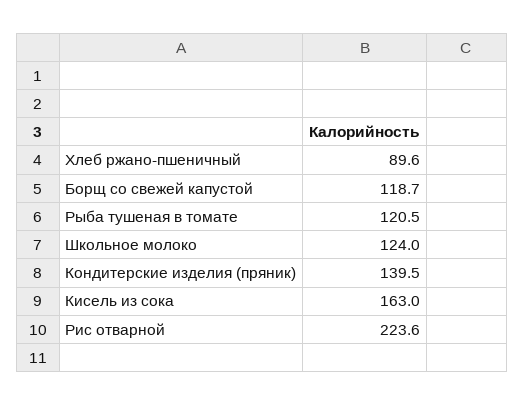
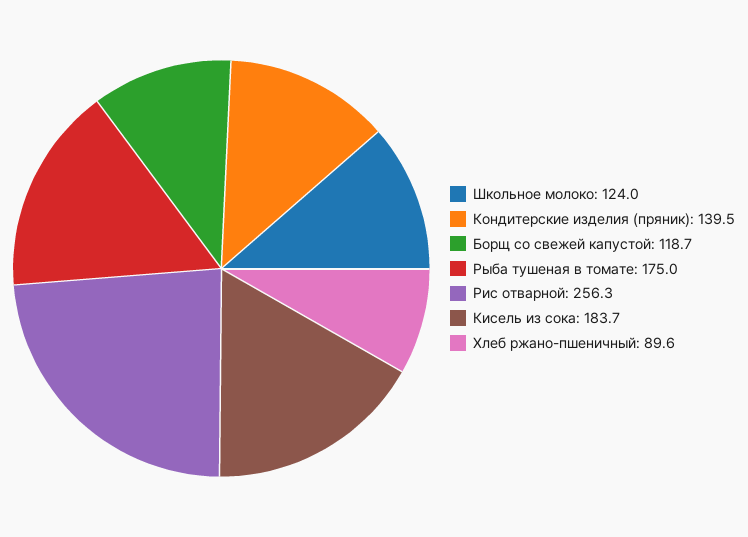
  {
    "Хлеб ржано-пшеничный": 89.6,
    "Борщ со свежей капустой": 118.7,
-   "Рыба тушеная в томате": 120.5,
+   "Рыба тушеная в томате": 175,
    "Школьное молоко": 124,
    "Кондитерские изделия (пряник)": 139.5,
-   "Кисель из сока": 163,
+   "Кисель из сока": 183.7,
-   "Рис отварной": 223.6
+   "Рис отварной": 256.3
  }

